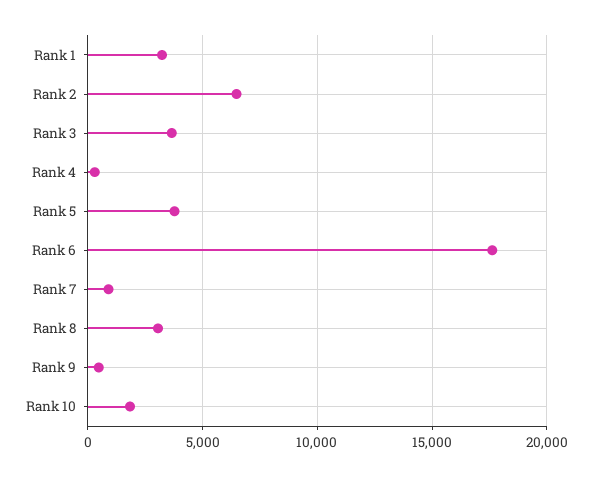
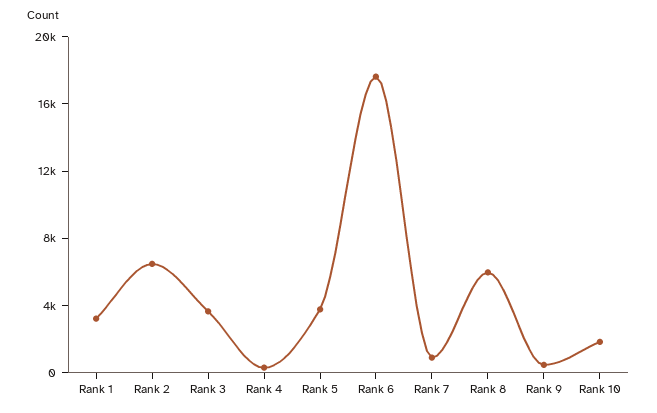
  {
    "Rank 1": 3000,
    "Rank 2": 6500,
    "Rank 3": 3500,
    "Rank 4": 500,
    "Rank 5": 4000,
    "Rank 6": 17500,
    "Rank 7": 1000,
-   "Rank 8": 3000,
+   "Rank 8": 6000,
    "Rank 9": 500,
    "Rank 10": 2000
  }

